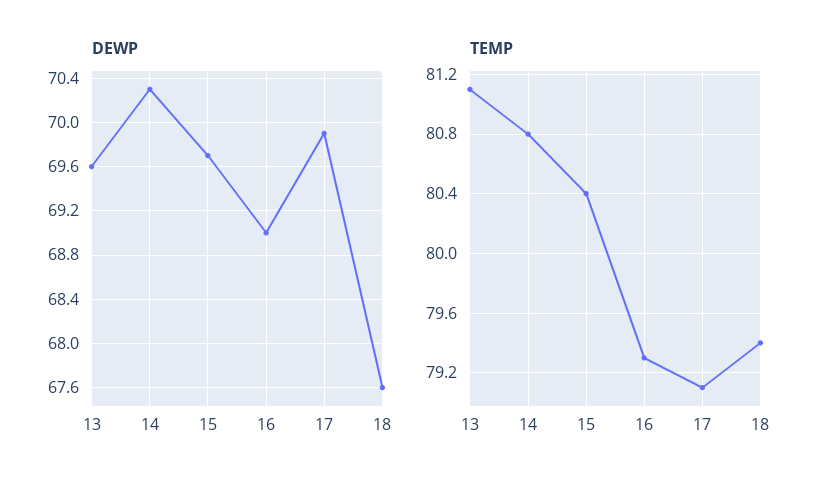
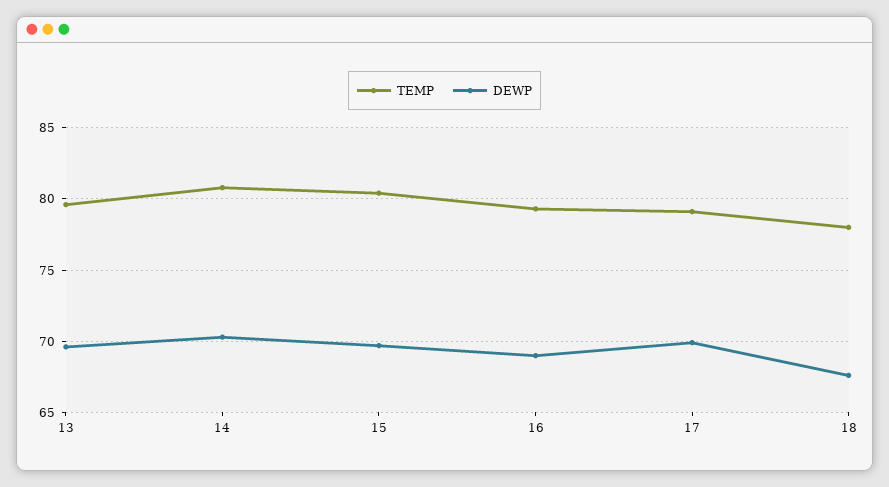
  {
    "DEWP": {
      "13": 69.6,
      "14": 70.3,
      "15": 69.7,
      "16": 69,
      "17": 69.9,
      "18": 67.6
    },
    "TEMP": {
-     "13": 81.1,
+     "13": 79.5,
      "14": 80.8,
      "15": 80.4,
      "16": 79.3,
      "17": 79.1,
-     "18": 79.4
+     "18": 78
    }
  }

